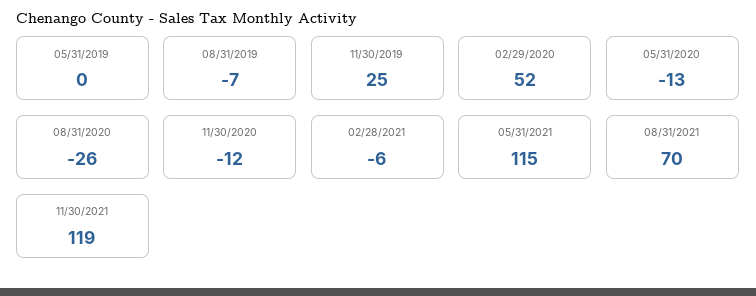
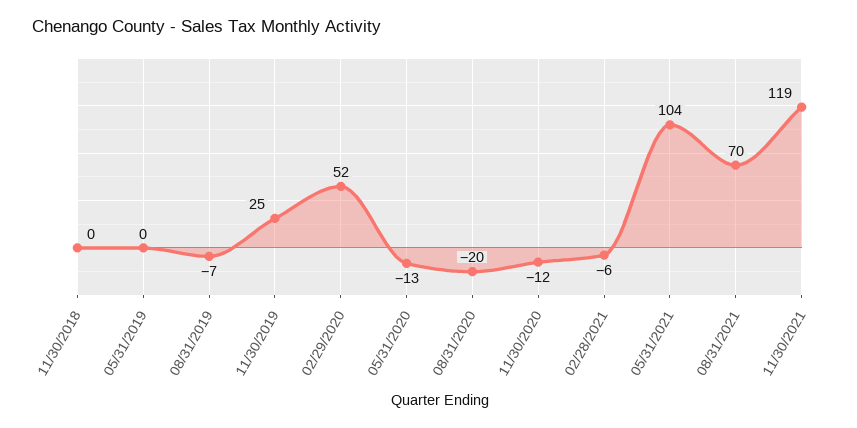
  {
    "05/31/2019": 0,
    "08/31/2019": -7,
    "11/30/2019": 25,
    "02/29/2020": 52,
    "05/31/2020": -13,
-   "08/31/2020": -26,
+   "08/31/2020": -20,
    "11/30/2020": -12,
    "02/28/2021": -6,
-   "05/31/2021": 115,
+   "05/31/2021": 104,
    "08/31/2021": 70,
-   "11/30/2021": 119
+   "11/30/2021": 119,
+   "11/30/2018": 0
  }

